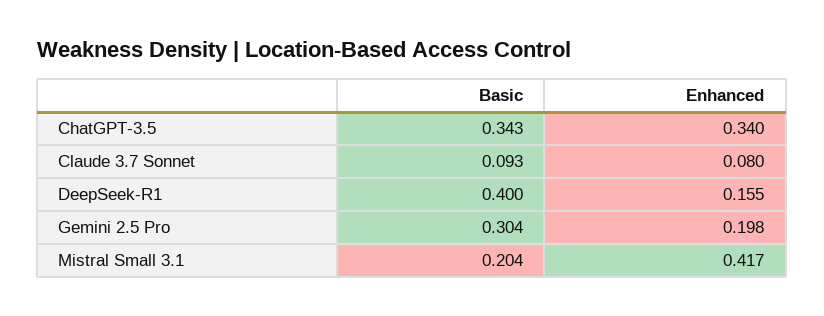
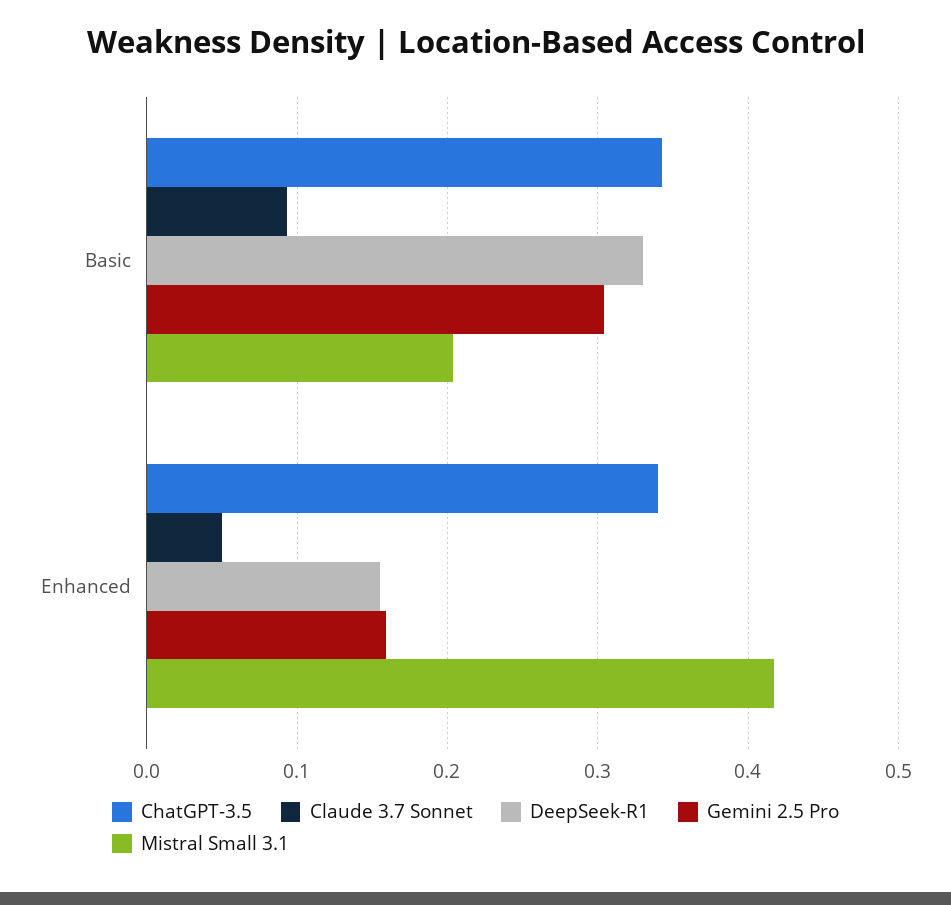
  {
    "ChatGPT-3.5": {
      "Basic": 0.343,
      "Enhanced": 0.34
    },
    "Claude 3.7 Sonnet": {
      "Basic": 0.093,
-     "Enhanced": 0.08
+     "Enhanced": 0.05
    },
    "DeepSeek-R1": {
-     "Basic": 0.4,
+     "Basic": 0.33,
      "Enhanced": 0.155
    },
    "Gemini 2.5 Pro": {
      "Basic": 0.304,
-     "Enhanced": 0.198
+     "Enhanced": 0.16
    },
    "Mistral Small 3.1": {
      "Basic": 0.204,
      "Enhanced": 0.417
    }
  }

